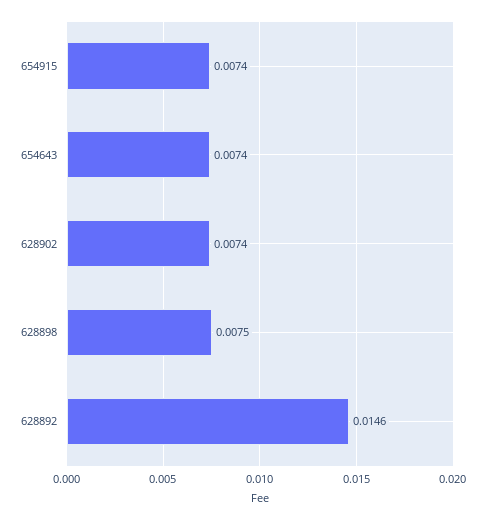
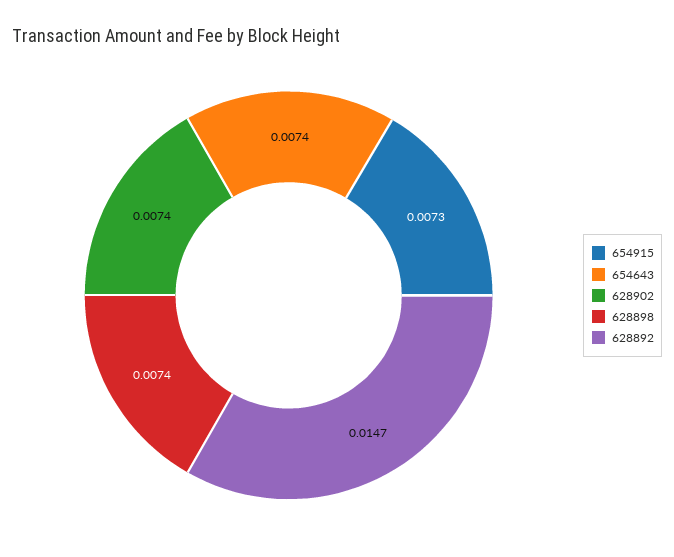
  {
-   "654915": 0.0074,
+   "654915": 0.0073,
    "654643": 0.0074,
    "628902": 0.0074,
-   "628898": 0.0075,
+   "628898": 0.0074,
-   "628892": 0.0146
+   "628892": 0.0147
  }

